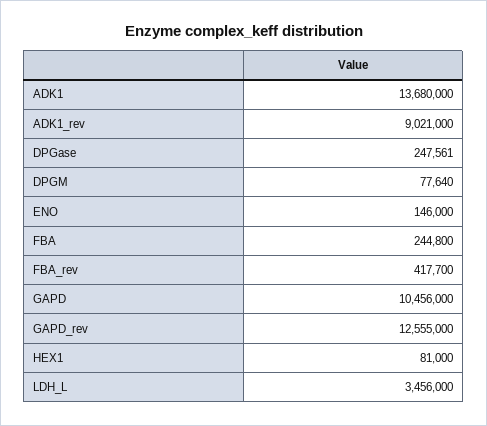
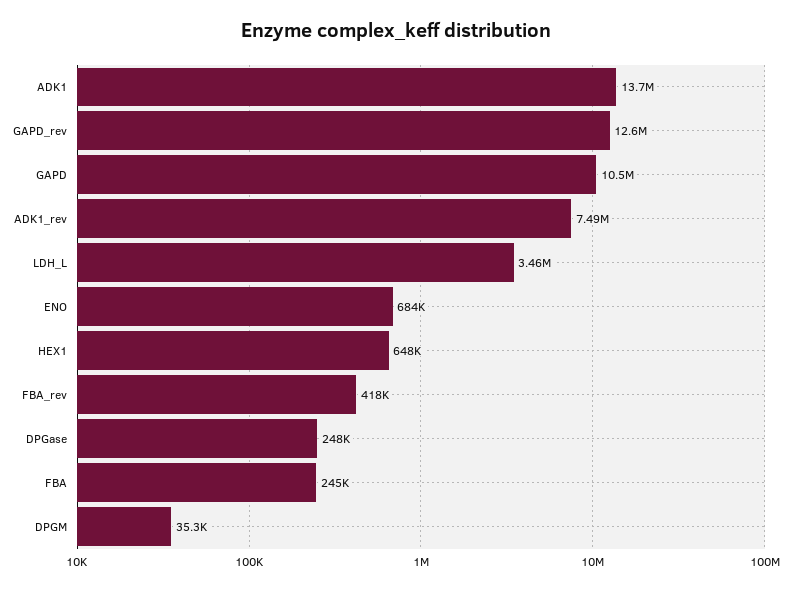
  {
    "ADK1": 13680000,
-   "ADK1_rev": 9021000,
+   "ADK1_rev": 7490000,
    "DPGase": 247561,
-   "DPGM": 77640,
+   "DPGM": 35300,
-   "ENO": 146000,
+   "ENO": 684000,
    "FBA": 244800,
    "FBA_rev": 417700,
    "GAPD": 10456000,
    "GAPD_rev": 12555000,
-   "HEX1": 81000,
+   "HEX1": 648000,
    "LDH_L": 3456000
  }

